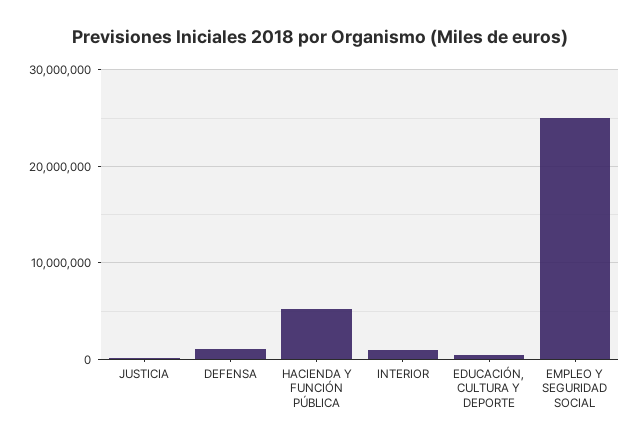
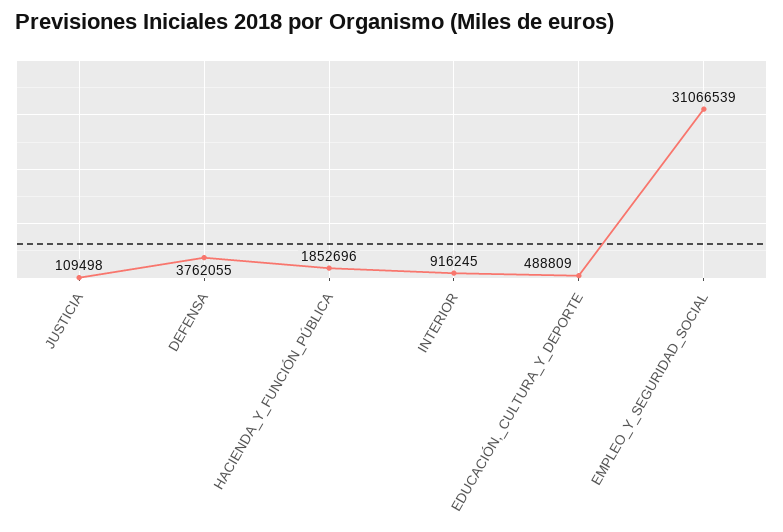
  {
    "JUSTICIA": 109498,
-   "DEFENSA": 1000000,
+   "DEFENSA": 3762055,
-   "HACIENDA Y FUNCIÓN PÚBLICA": 5000000,
+   "HACIENDA Y FUNCIÓN PÚBLICA": 1852696,
    "INTERIOR": 916245,
    "EDUCACIÓN, CULTURA Y DEPORTE": 488809,
-   "EMPLEO Y SEGURIDAD SOCIAL": 25000000
+   "EMPLEO Y SEGURIDAD SOCIAL": 31066539
  }

